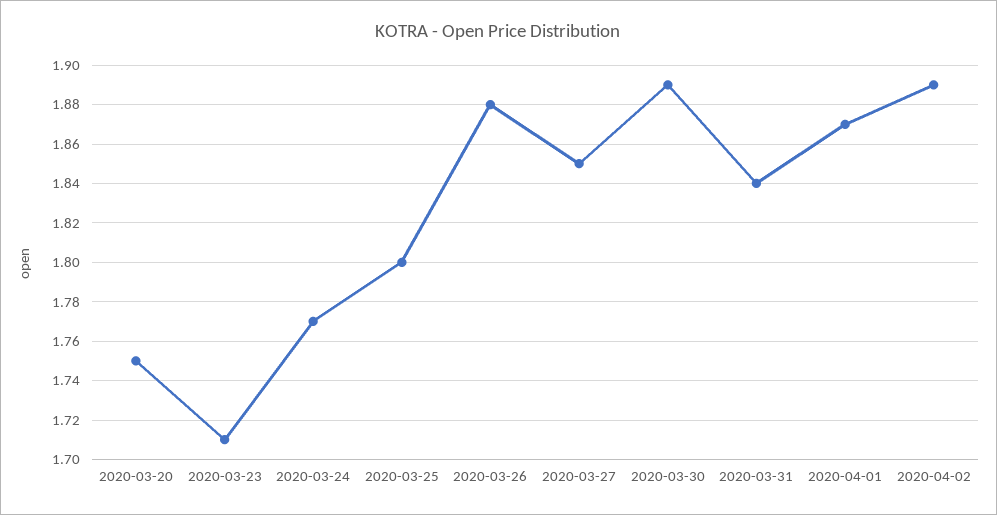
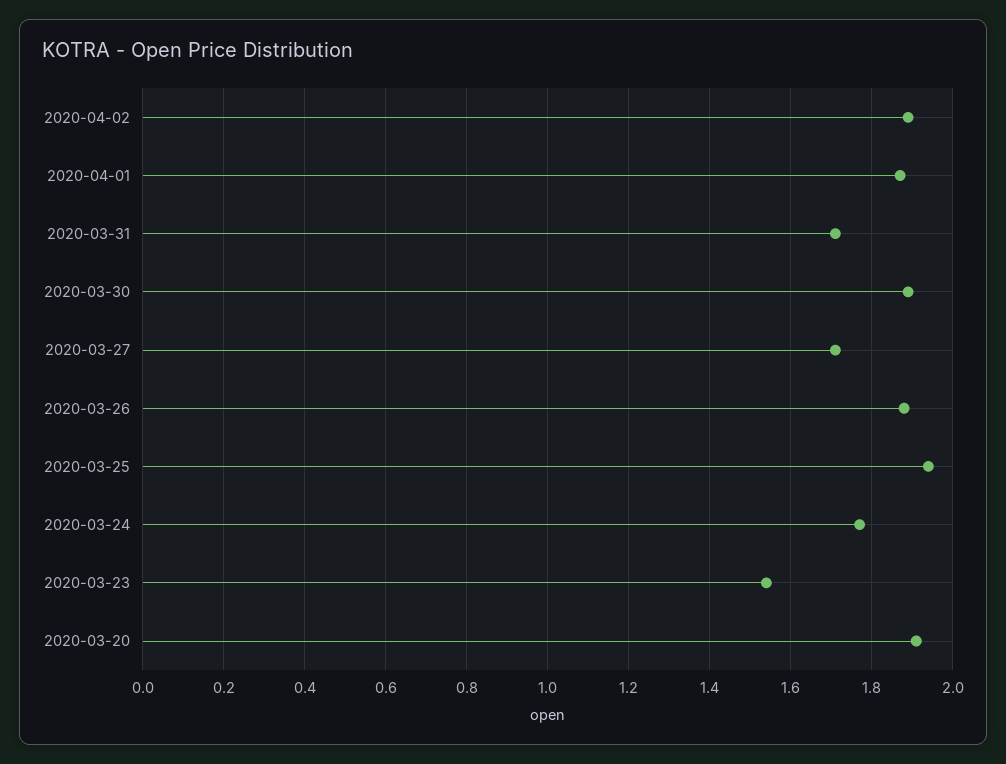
  {
-   "2020-03-20": 1.75,
+   "2020-03-20": 1.9,
-   "2020-03-23": 1.71,
+   "2020-03-23": 1.55,
    "2020-03-24": 1.77,
-   "2020-03-25": 1.8,
+   "2020-03-25": 1.95,
    "2020-03-26": 1.88,
-   "2020-03-27": 1.85,
+   "2020-03-27": 1.7,
    "2020-03-30": 1.89,
-   "2020-03-31": 1.84,
+   "2020-03-31": 1.7,
    "2020-04-01": 1.87,
    "2020-04-02": 1.89
  }

